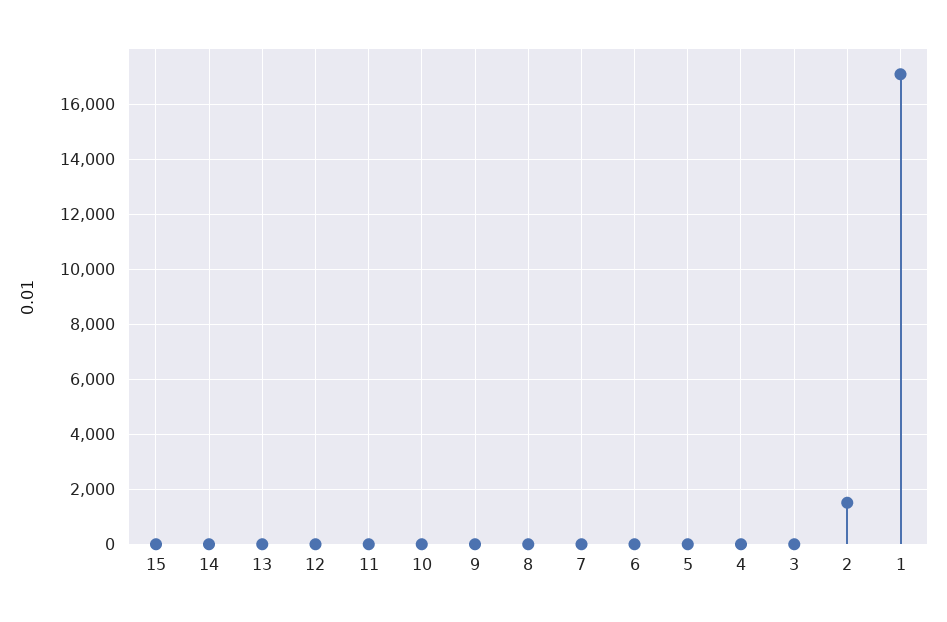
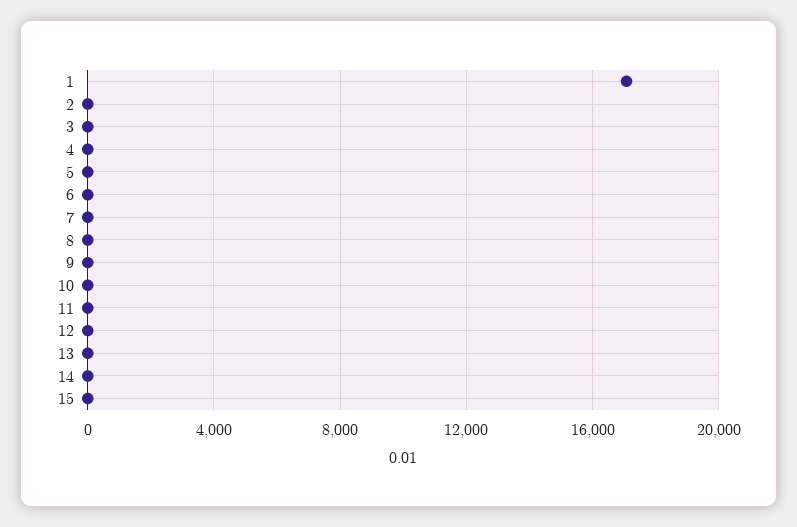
  {
    "15": 0,
    "14": 0,
    "13": 0,
    "12": 0,
    "11": 0,
    "10": 0,
    "9": 0,
    "8": 0,
    "7": 0,
    "6": 0,
    "5": 0,
    "4": 0,
    "3": 0,
-   "2": 1500,
+   "2": 0,
    "1": 17000
  }

